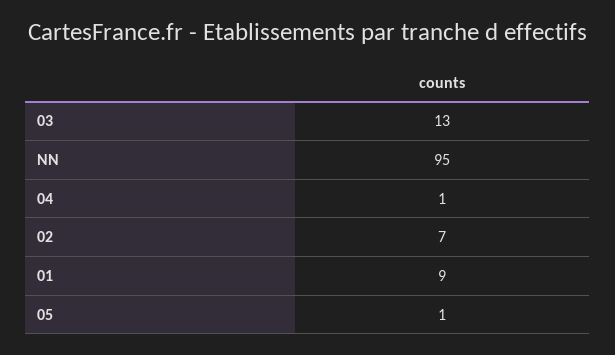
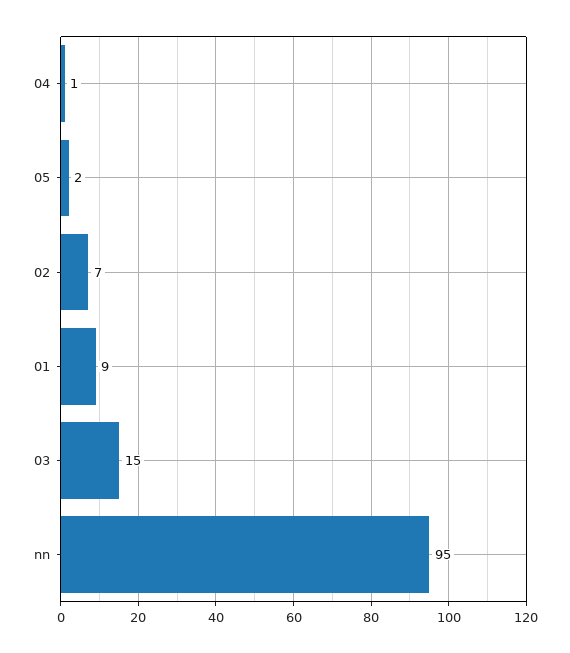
  {
-   "03": 13,
+   "03": 15,
    "NN": 95,
    "04": 1,
    "02": 7,
    "01": 9,
-   "05": 1
+   "05": 2
  }

